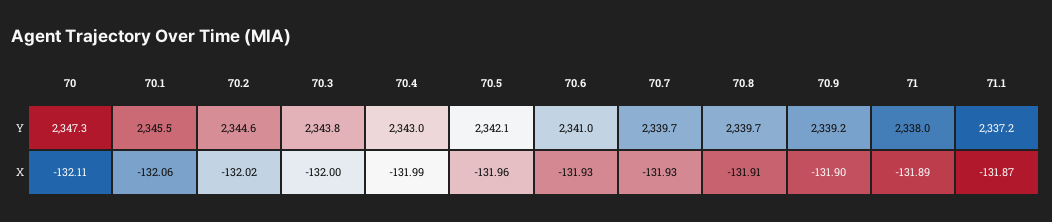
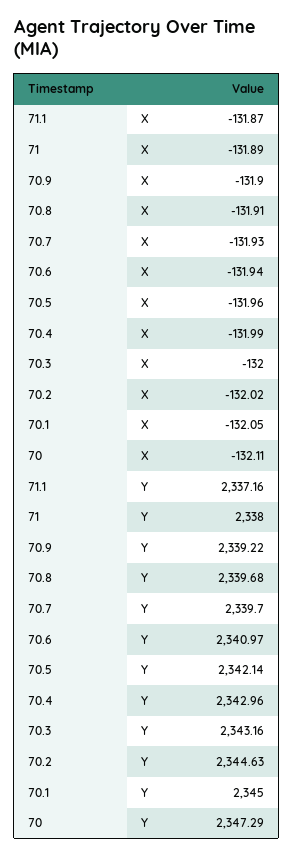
  {
    "70": {
      "Y": 2347.29,
      "X": -132.11
    },
    "70.1": {
-     "Y": 2345.5,
+     "Y": 2345,
-     "X": -132.06
+     "X": -132.05
    },
    "70.2": {
      "Y": 2344.63,
      "X": -132.02
    },
    "70.3": {
-     "Y": 2343.8,
+     "Y": 2343.16,
      "X": -132
    },
    "70.4": {
      "Y": 2342.96,
      "X": -131.99
    },
    "70.5": {
      "Y": 2342.14,
      "X": -131.96
    },
    "70.6": {
      "Y": 2340.97,
-     "X": -131.93
+     "X": -131.94
    },
    "70.7": {
      "Y": 2339.7,
      "X": -131.93
    },
    "70.8": {
      "Y": 2339.68,
      "X": -131.91
    },
    "70.9": {
      "Y": 2339.22,
      "X": -131.9
    },
    "71": {
      "Y": 2338,
      "X": -131.89
    },
    "71.1": {
      "Y": 2337.16,
      "X": -131.87
    }
  }

